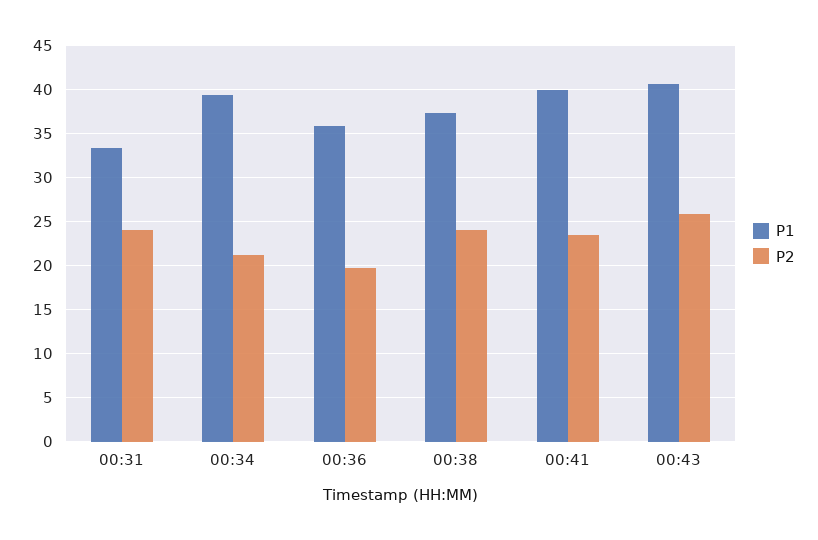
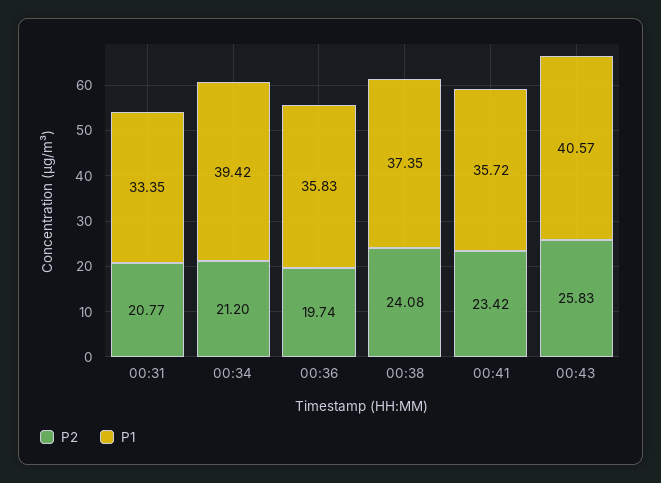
  {
    "P1": {
      "00:31": 33.35,
      "00:34": 39.42,
      "00:36": 35.83,
      "00:38": 37.35,
-     "00:41": 40,
+     "00:41": 35.72,
      "00:43": 40.57
    },
    "P2": {
-     "00:31": 24,
+     "00:31": 20.77,
      "00:34": 21.2,
      "00:36": 19.74,
      "00:38": 24.08,
      "00:41": 23.42,
      "00:43": 25.83
    }
  }

